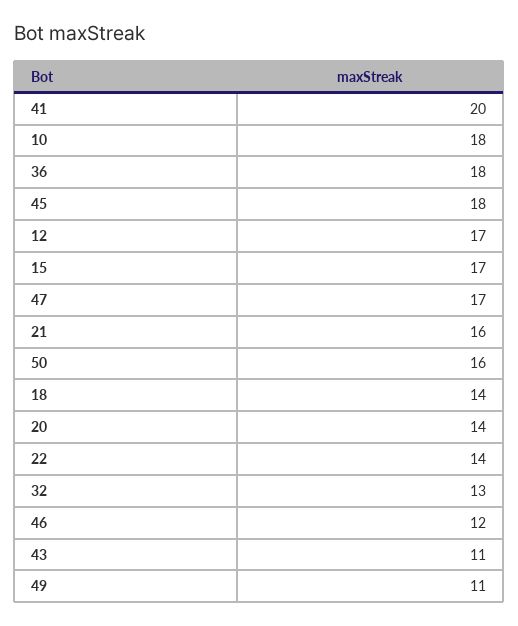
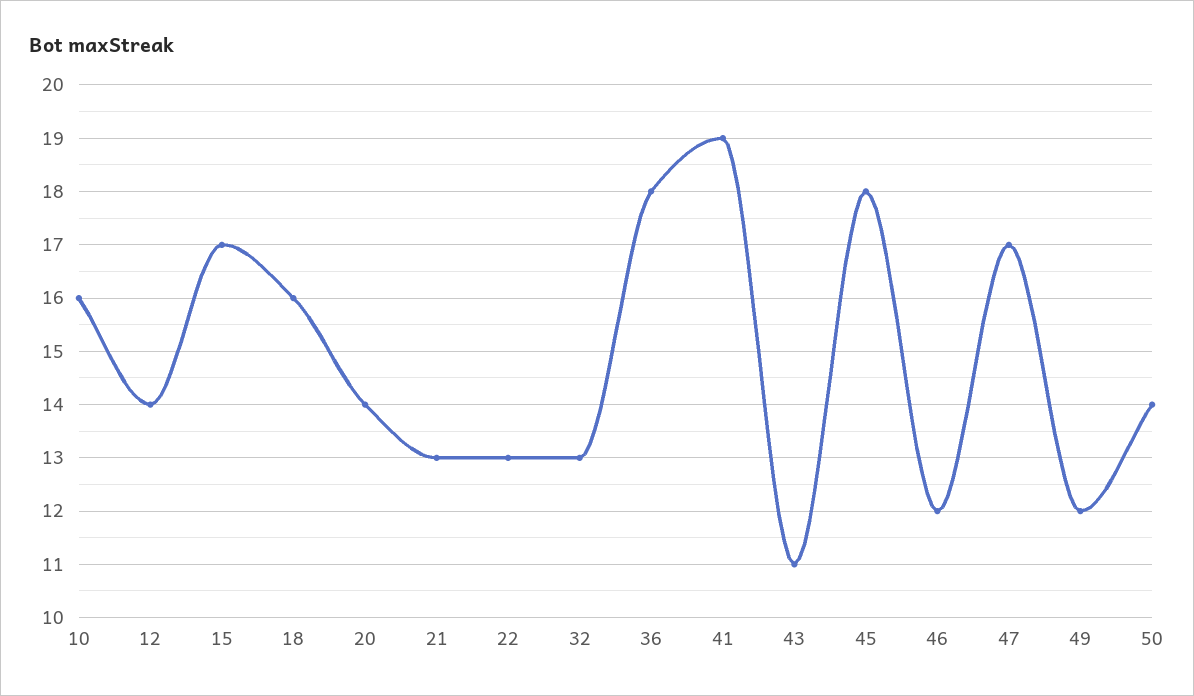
  {
-   "41": 20,
+   "41": 19,
-   "10": 18,
+   "10": 16,
    "36": 18,
    "45": 18,
-   "12": 17,
+   "12": 14,
    "15": 17,
    "47": 17,
-   "21": 16,
+   "21": 13,
-   "50": 16,
+   "50": 14,
-   "18": 14,
+   "18": 16,
    "20": 14,
-   "22": 14,
+   "22": 13,
    "32": 13,
    "46": 12,
    "43": 11,
-   "49": 11
+   "49": 12
  }

